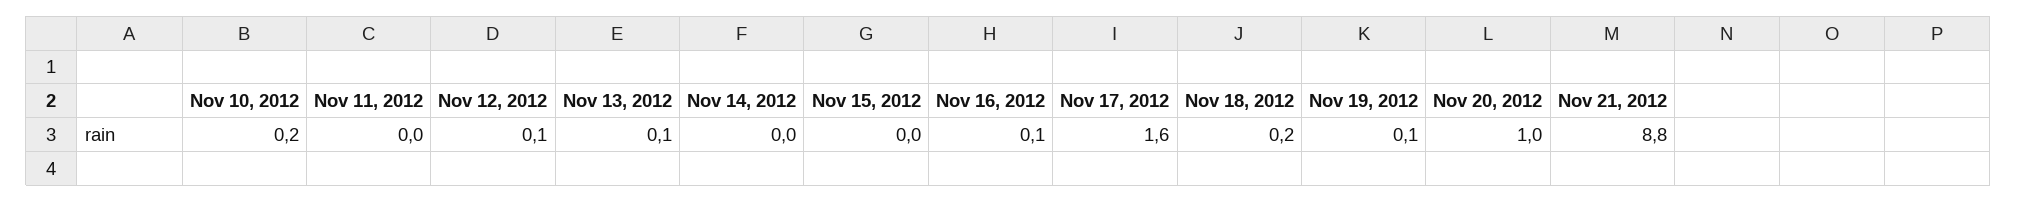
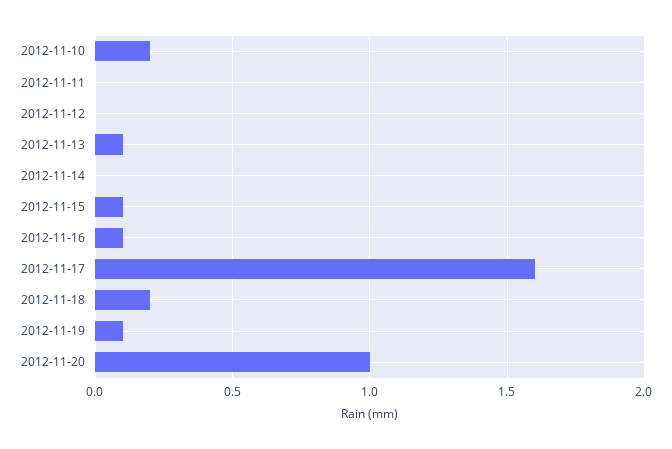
  {
    "Nov 10, 2012": 0.2,
    "Nov 11, 2012": 0,
-   "Nov 12, 2012": 0.1,
+   "Nov 12, 2012": 0,
    "Nov 13, 2012": 0.1,
    "Nov 14, 2012": 0,
-   "Nov 15, 2012": 0,
+   "Nov 15, 2012": 0.1,
    "Nov 16, 2012": 0.1,
    "Nov 17, 2012": 1.6,
    "Nov 18, 2012": 0.2,
    "Nov 19, 2012": 0.1,
-   "Nov 20, 2012": 1,
+   "Nov 20, 2012": 1
-   "Nov 21, 2012": 8.8
  }

